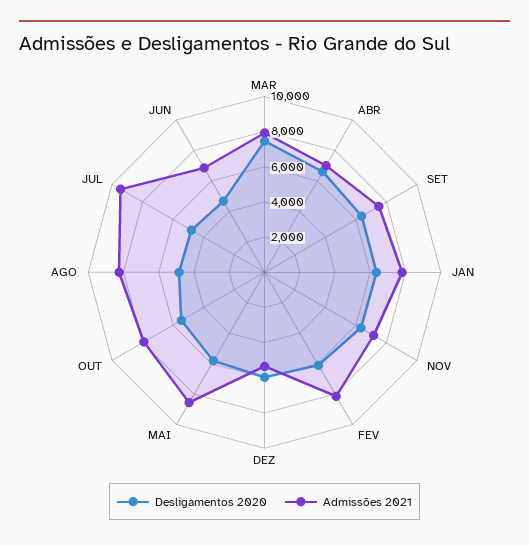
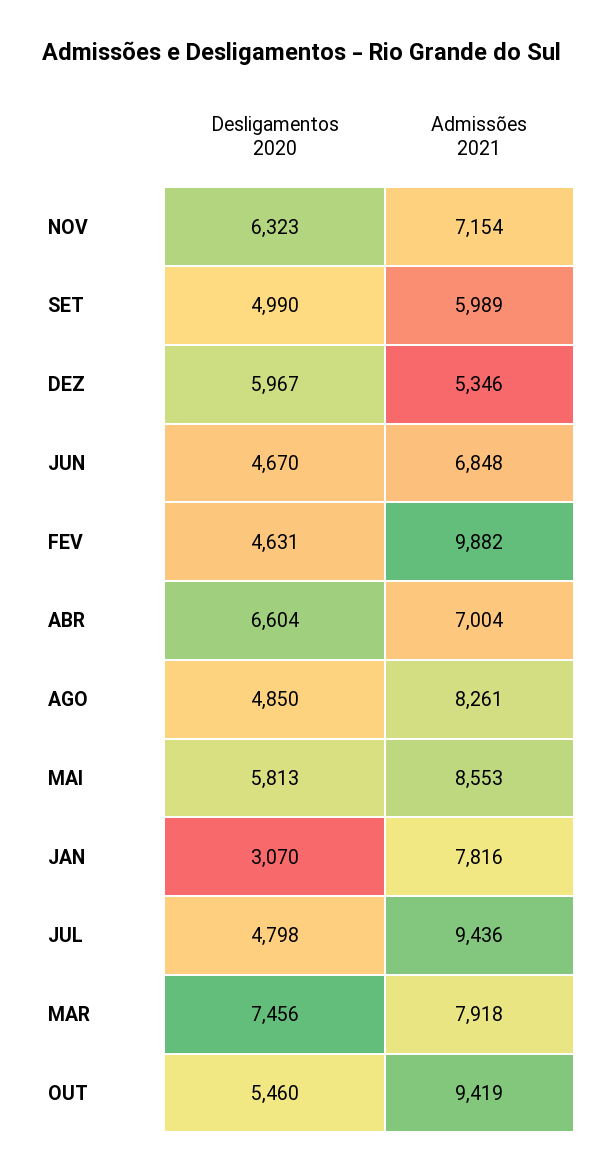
  {
    "Desligamentos 2020": {
      "MAR": 7456,
      "ABR": 6604,
-     "SET": 6500,
+     "SET": 4990,
-     "JAN": 6500,
+     "JAN": 3070,
      "NOV": 6323,
-     "FEV": 6000,
+     "FEV": 4631,
      "DEZ": 5967,
      "MAI": 5813,
      "OUT": 5460,
      "AGO": 4850,
      "JUL": 4798,
      "JUN": 4670
    },
    "Admissões 2021": {
      "MAR": 7918,
      "ABR": 7004,
-     "SET": 7500,
+     "SET": 5989,
      "JAN": 7816,
      "NOV": 7154,
-     "FEV": 8000,
+     "FEV": 9882,
      "DEZ": 5346,
      "MAI": 8553,
-     "OUT": 8000,
+     "OUT": 9419,
      "AGO": 8261,
      "JUL": 9436,
      "JUN": 6848
    }
  }

